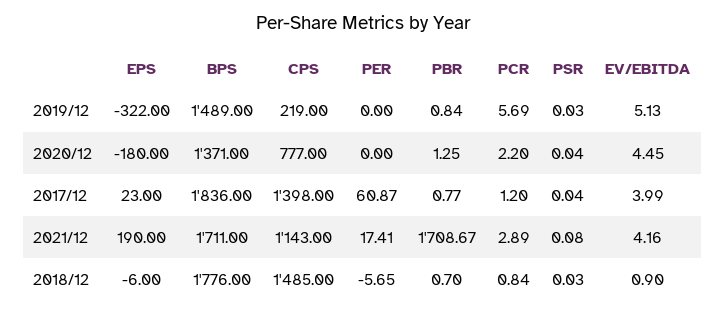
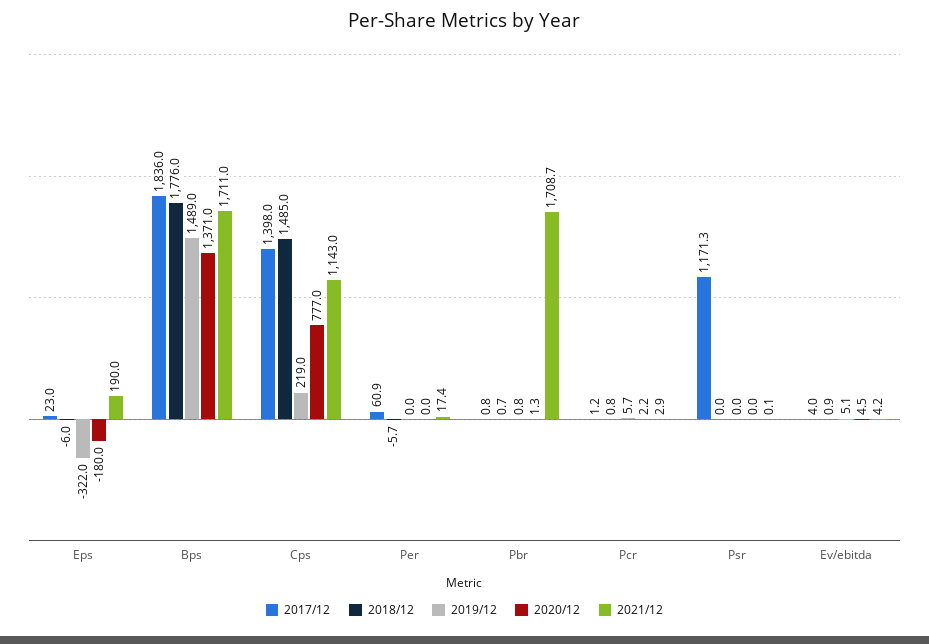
  {
    "2019/12": {
      "EPS": -322,
      "BPS": 1489,
      "CPS": 219,
      "PER": 0,
      "PBR": 0.84,
      "PCR": 5.69,
      "PSR": 0.03,
      "EV/EBITDA": 5.13
    },
    "2020/12": {
      "EPS": -180,
      "BPS": 1371,
      "CPS": 777,
      "PER": 0,
      "PBR": 1.25,
      "PCR": 2.2,
      "PSR": 0.04,
      "EV/EBITDA": 4.45
    },
    "2017/12": {
      "EPS": 23,
      "BPS": 1836,
      "CPS": 1398,
      "PER": 60.87,
      "PBR": 0.77,
      "PCR": 1.2,
-     "PSR": 0.04,
+     "PSR": 1171.3,
      "EV/EBITDA": 3.99
    },
    "2021/12": {
      "EPS": 190,
      "BPS": 1711,
      "CPS": 1143,
      "PER": 17.41,
      "PBR": 1708.67,
      "PCR": 2.89,
      "PSR": 0.08,
      "EV/EBITDA": 4.16
    },
    "2018/12": {
      "EPS": -6,
      "BPS": 1776,
      "CPS": 1485,
      "PER": -5.65,
      "PBR": 0.7,
      "PCR": 0.84,
      "PSR": 0.03,
      "EV/EBITDA": 0.9
    }
  }

